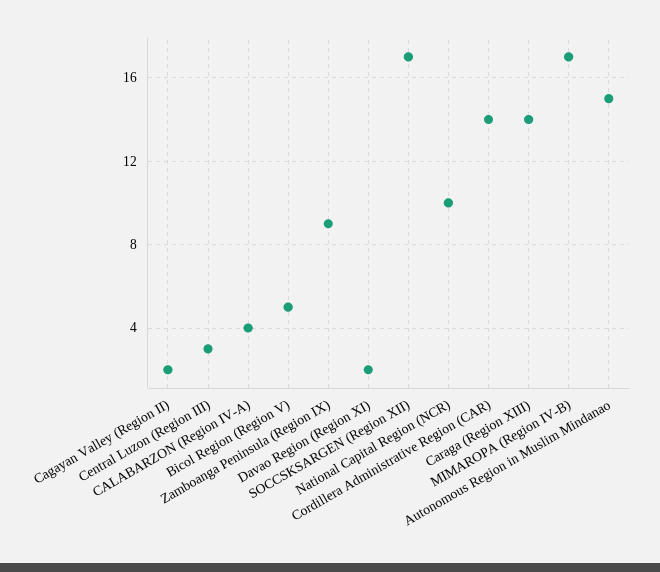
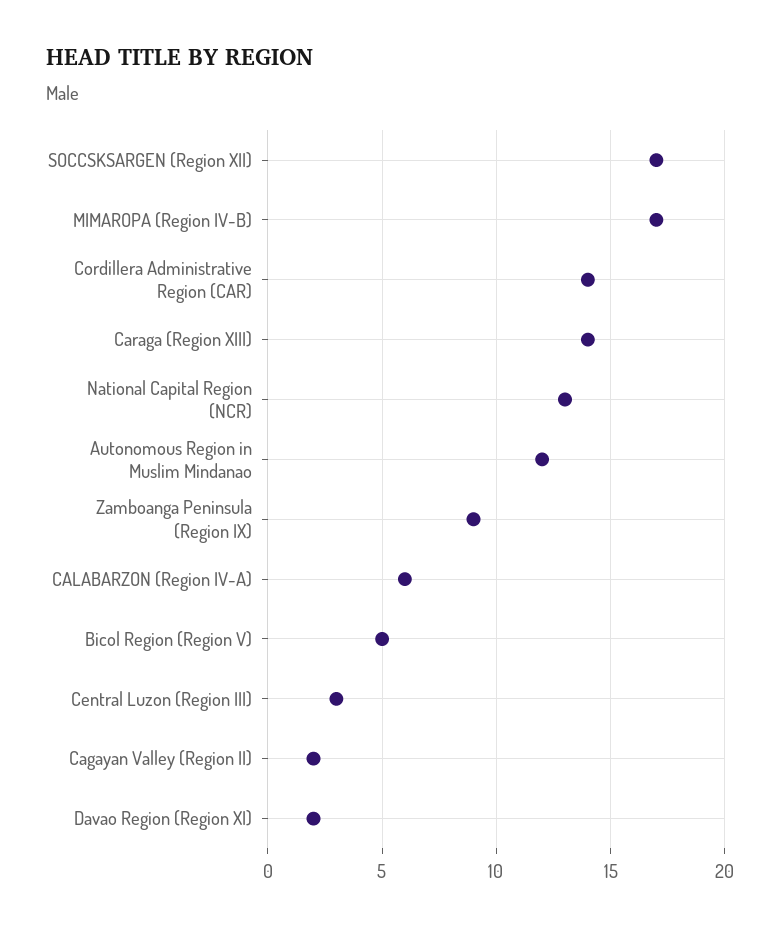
  {
    "Cagayan Valley (Region II)": 2,
    "Central Luzon (Region III)": 3,
-   "CALABARZON (Region IV-A)": 4,
+   "CALABARZON (Region IV-A)": 6,
    "Bicol Region (Region V)": 5,
    "Zamboanga Peninsula (Region IX)": 9,
    "Davao Region (Region XI)": 2,
    "SOCCSKSARGEN (Region XII)": 17,
-   "National Capital Region (NCR)": 10,
+   "National Capital Region (NCR)": 13,
    "Cordillera Administrative Region (CAR)": 14,
    "Caraga (Region XIII)": 14,
    "MIMAROPA (Region IV-B)": 17,
-   "Autonomous Region in Muslim Mindanao": 15
+   "Autonomous Region in Muslim Mindanao": 12
  }

